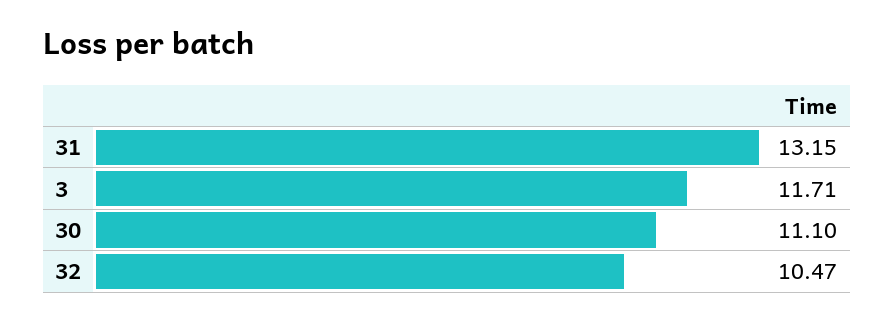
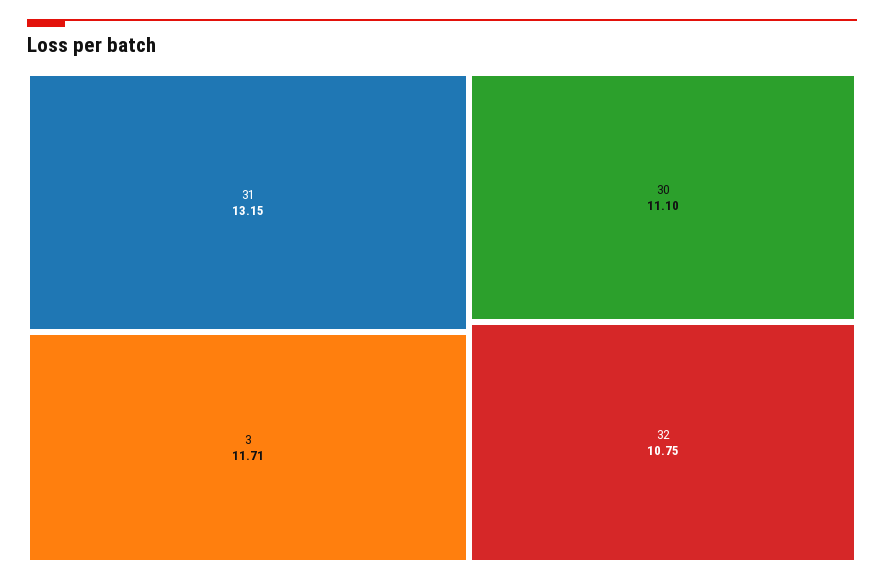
  {
    "31": 13.15,
    "3": 11.71,
    "30": 11.1,
-   "32": 10.47
+   "32": 10.75
  }

